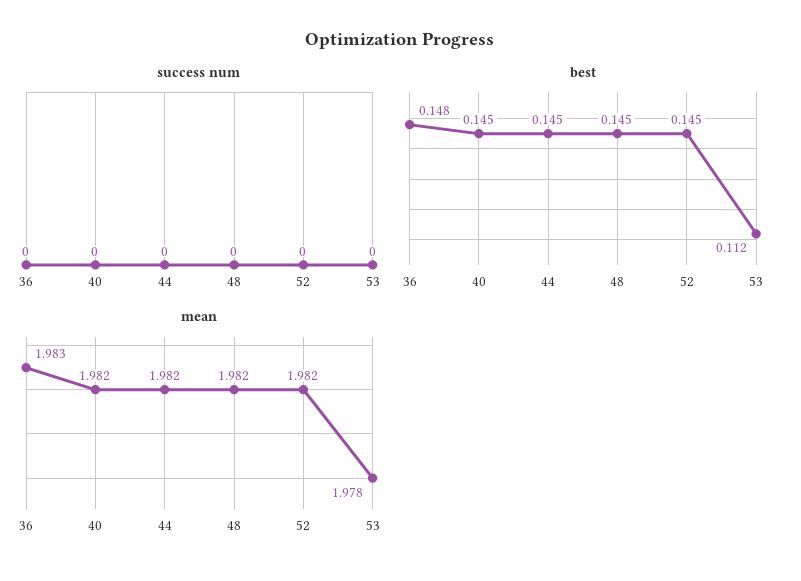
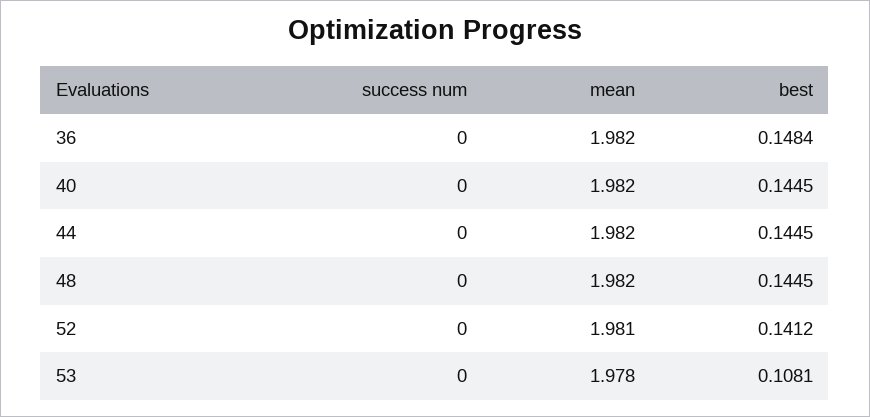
  {
    "success num": {
      "36": 0,
      "40": 0,
      "44": 0,
      "48": 0,
      "52": 0,
      "53": 0
    },
    "best": {
      "36": 0.1484,
      "40": 0.1445,
      "44": 0.1445,
      "48": 0.1445,
-     "52": 0.145,
+     "52": 0.1412,
-     "53": 0.112
+     "53": 0.1081
    },
    "mean": {
-     "36": 1.983,
+     "36": 1.982,
      "40": 1.982,
      "44": 1.982,
      "48": 1.982,
-     "52": 1.982,
+     "52": 1.981,
      "53": 1.978
    }
  }

